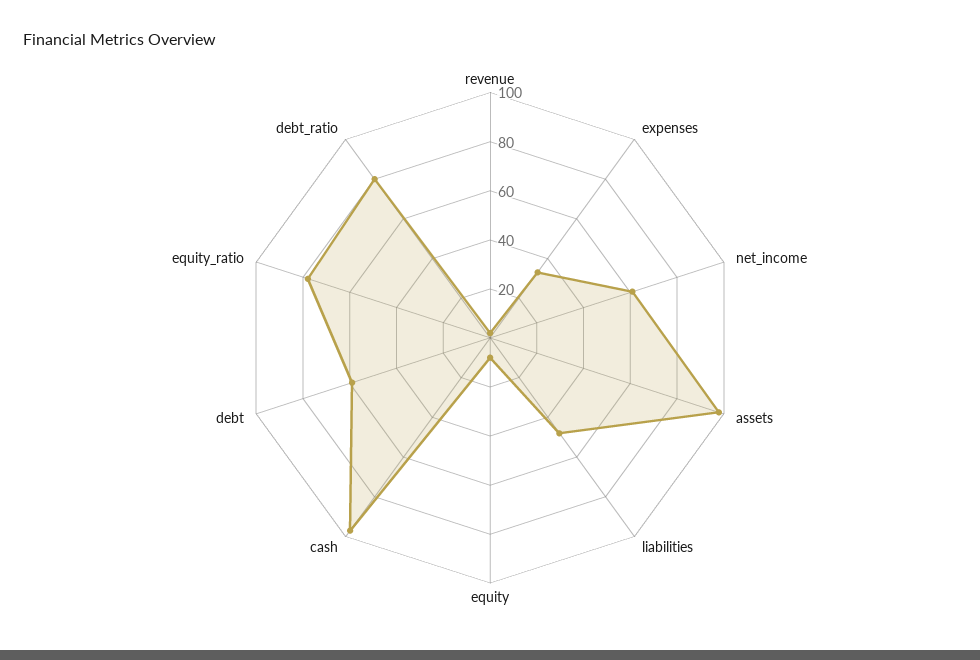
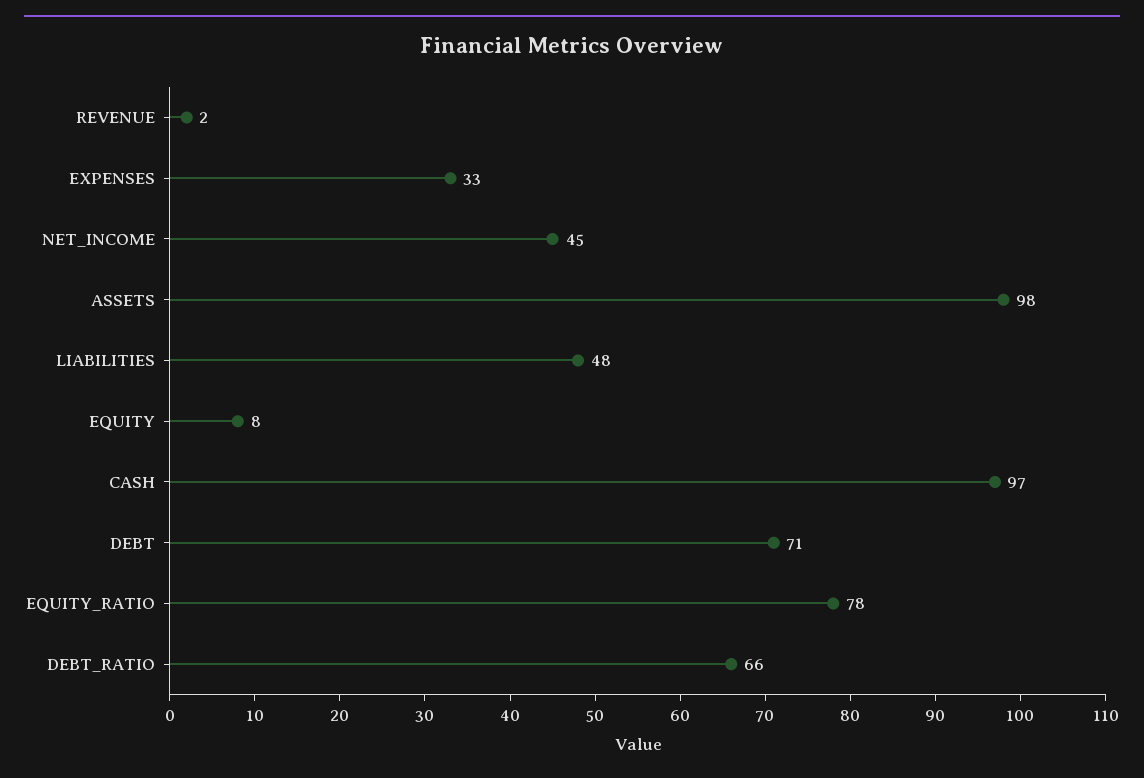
  {
    "revenue": 2,
    "expenses": 33,
-   "net_income": 60,
+   "net_income": 45,
    "assets": 98,
    "liabilities": 48,
    "equity": 8,
    "cash": 97,
-   "debt": 60,
+   "debt": 71,
    "equity_ratio": 78,
-   "debt_ratio": 80
+   "debt_ratio": 66
  }

